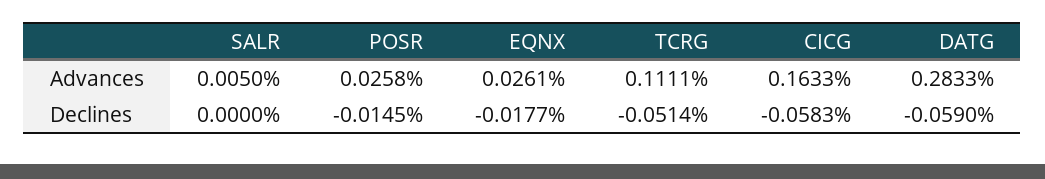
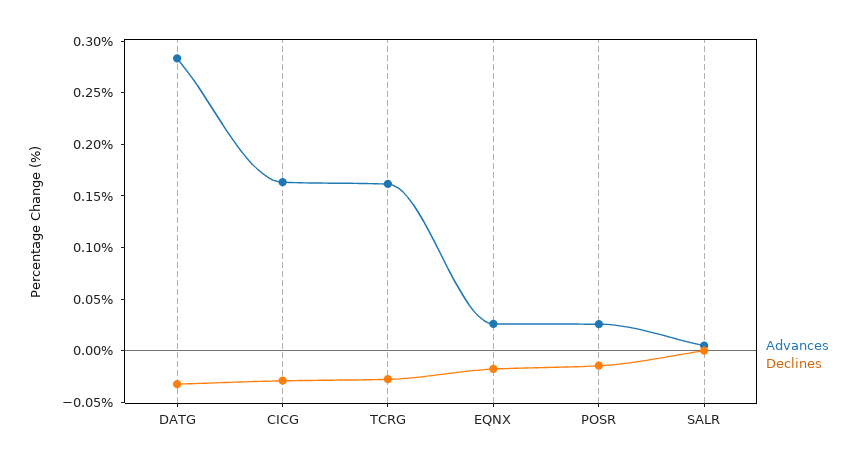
  {
    "Advances": {
      "SALR": 0.005,
      "POSR": 0.0258,
      "EQNX": 0.0261,
-     "TCRG": 0.1111,
+     "TCRG": 0.16,
      "CICG": 0.1633,
      "DATG": 0.2833
    },
    "Declines": {
      "SALR": 0,
      "POSR": -0.0145,
      "EQNX": -0.0177,
-     "TCRG": -0.0514,
+     "TCRG": -0.03,
-     "CICG": -0.0583,
+     "CICG": -0.03,
-     "DATG": -0.059
+     "DATG": -0.03
    }
  }

